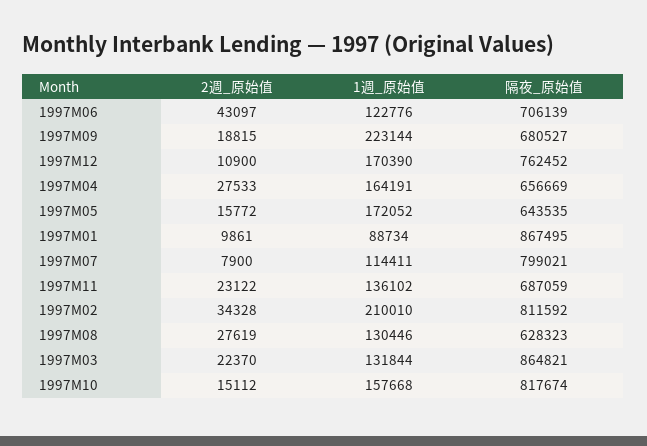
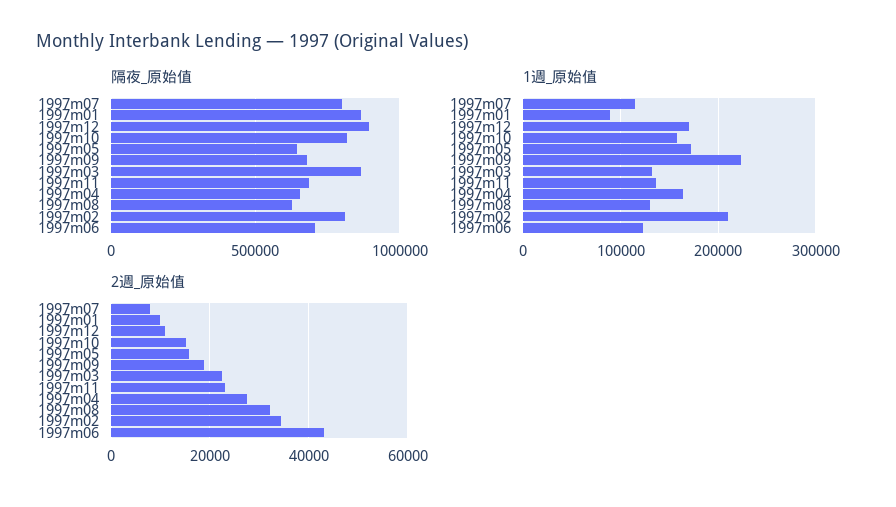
  {
    "2週_原始值": {
      "1997M06": 43097,
      "1997M09": 18815,
      "1997M12": 10900,
      "1997M04": 27533,
      "1997M05": 15772,
      "1997M01": 9861,
      "1997M07": 7900,
      "1997M11": 23122,
      "1997M02": 34328,
-     "1997M08": 27619,
+     "1997M08": 32000,
      "1997M03": 22370,
      "1997M10": 15112
    },
    "1週_原始值": {
      "1997M06": 122776,
      "1997M09": 223144,
      "1997M12": 170390,
      "1997M04": 164191,
      "1997M05": 172052,
      "1997M01": 88734,
      "1997M07": 114411,
      "1997M11": 136102,
      "1997M02": 210010,
      "1997M08": 130446,
      "1997M03": 131844,
      "1997M10": 157668
    },
    "隔夜_原始值": {
      "1997M06": 706139,
      "1997M09": 680527,
-     "1997M12": 762452,
+     "1997M12": 900000,
      "1997M04": 656669,
      "1997M05": 643535,
      "1997M01": 867495,
      "1997M07": 799021,
      "1997M11": 687059,
      "1997M02": 811592,
      "1997M08": 628323,
      "1997M03": 864821,
      "1997M10": 817674
    }
  }

